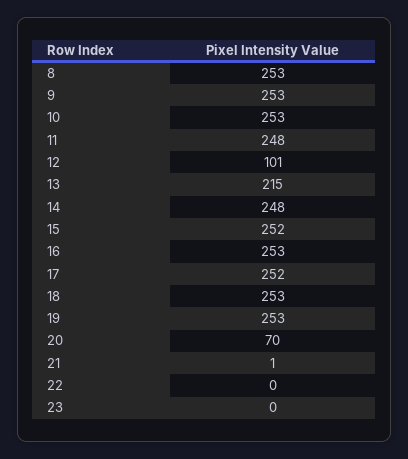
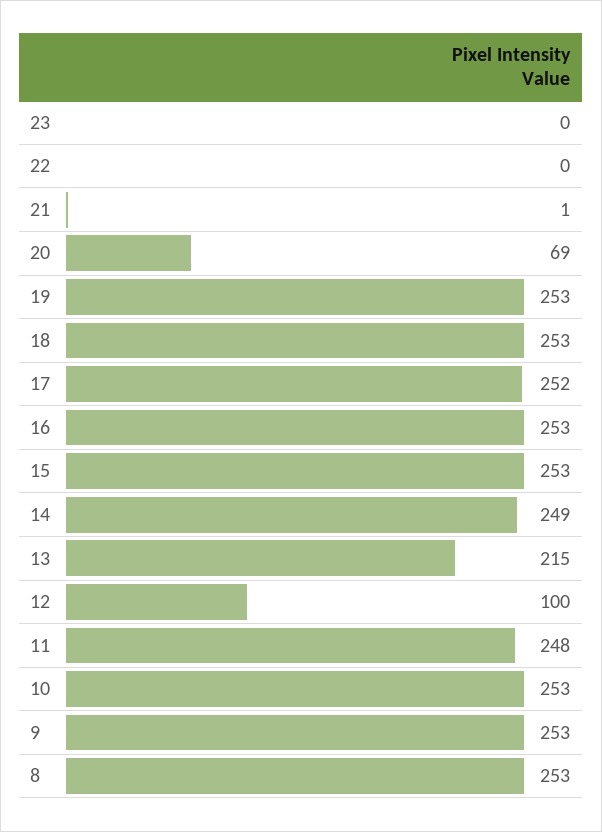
  {
    "8": 253,
    "9": 253,
    "10": 253,
    "11": 248,
-   "12": 101,
+   "12": 100,
    "13": 215,
-   "14": 248,
+   "14": 249,
-   "15": 252,
+   "15": 253,
    "16": 253,
    "17": 252,
    "18": 253,
    "19": 253,
-   "20": 70,
+   "20": 69,
    "21": 1,
    "22": 0,
    "23": 0
  }

